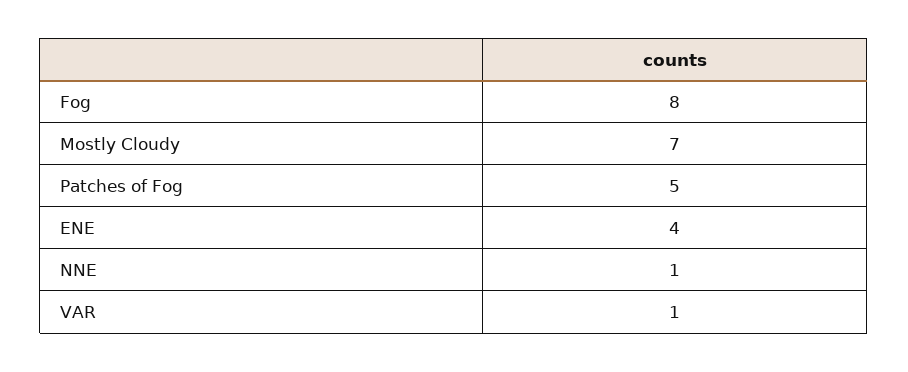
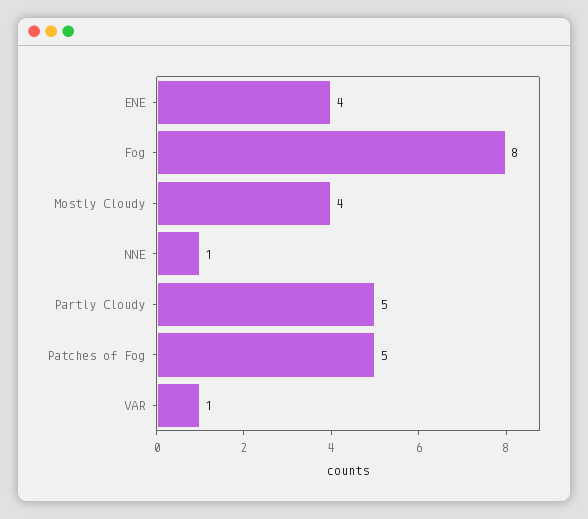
  {
    "Fog": 8,
-   "Mostly Cloudy": 7,
+   "Mostly Cloudy": 4,
    "Patches of Fog": 5,
    "ENE": 4,
    "NNE": 1,
-   "VAR": 1
+   "VAR": 1,
+   "Partly Cloudy": 5
  }

